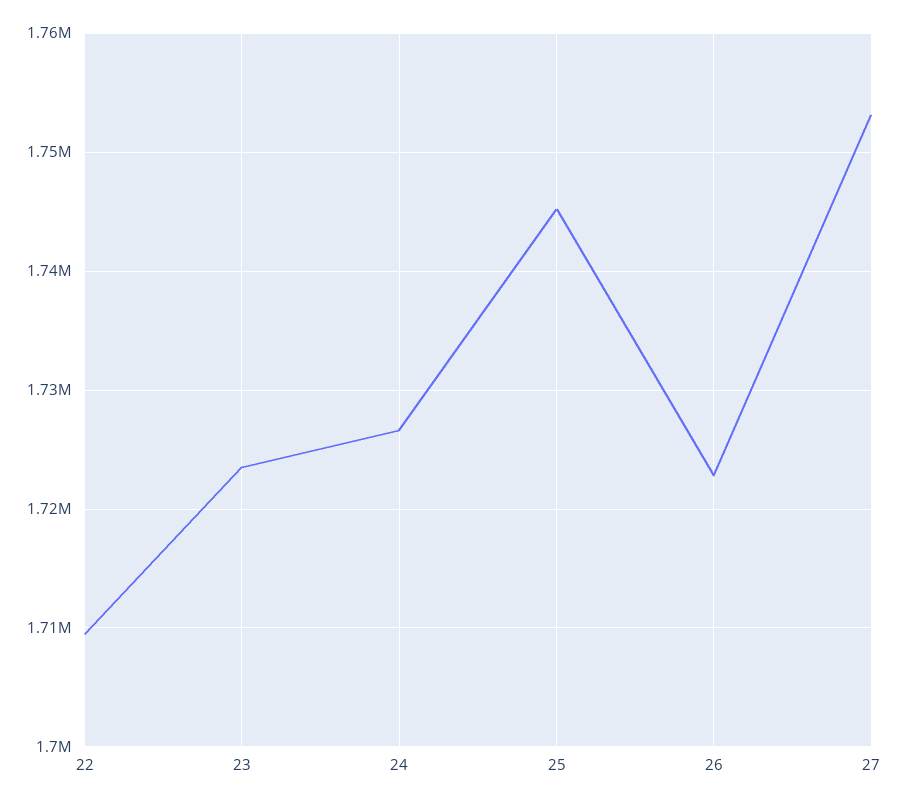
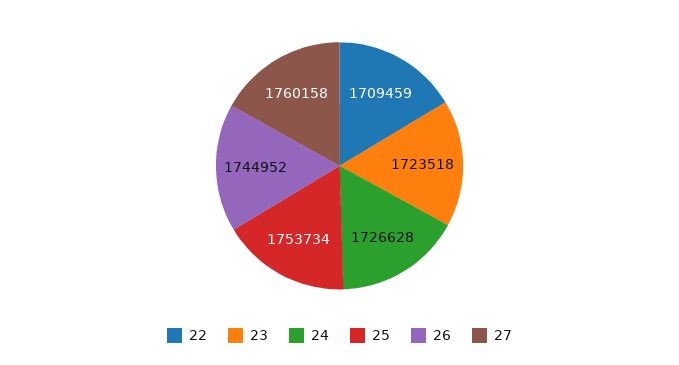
  {
    "22": 1709459,
    "23": 1723518,
    "24": 1726628,
-   "25": 1745000,
+   "25": 1753734,
-   "26": 1723000,
+   "26": 1744952,
-   "27": 1753000
+   "27": 1760158
  }

